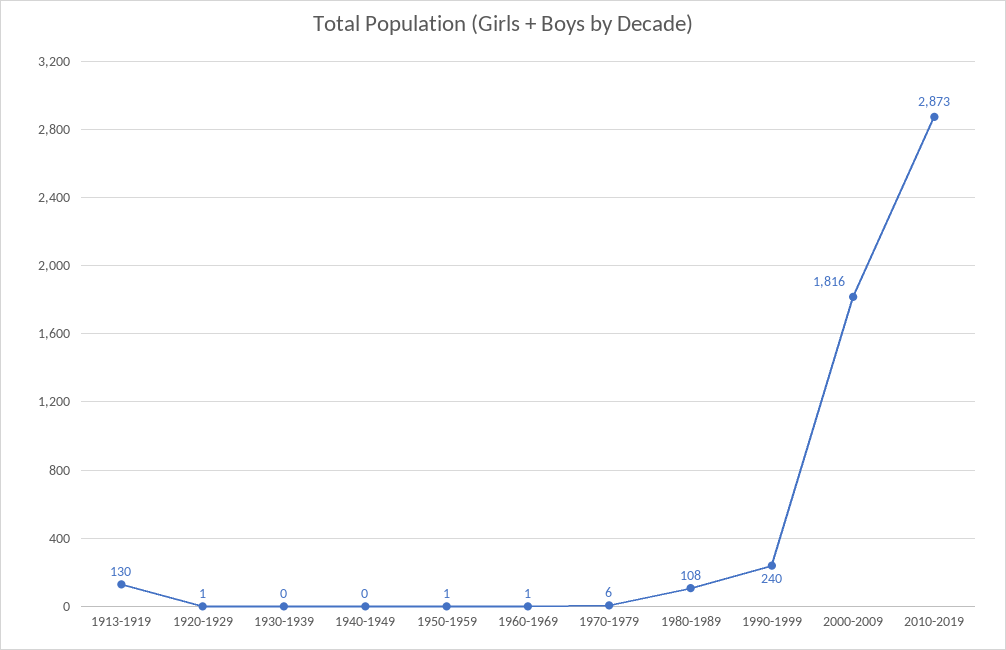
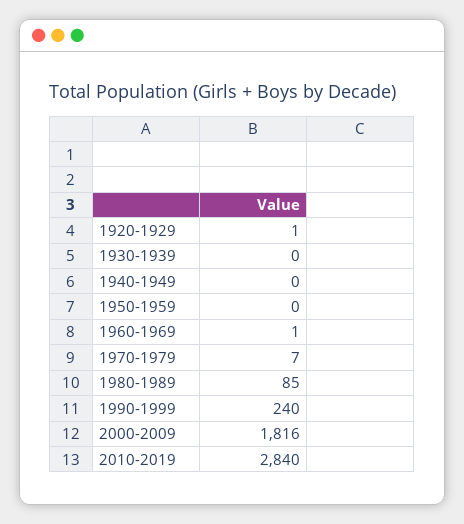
  {
-   "1913-1919": 130,
    "1920-1929": 1,
    "1930-1939": 0,
    "1940-1949": 0,
-   "1950-1959": 1,
+   "1950-1959": 0,
    "1960-1969": 1,
-   "1970-1979": 6,
+   "1970-1979": 7,
-   "1980-1989": 108,
+   "1980-1989": 85,
    "1990-1999": 240,
    "2000-2009": 1816,
-   "2010-2019": 2873
+   "2010-2019": 2840
  }

